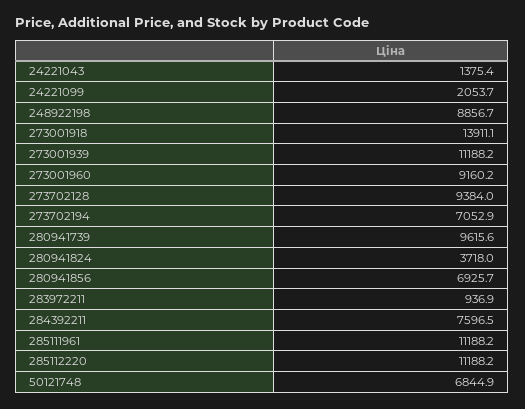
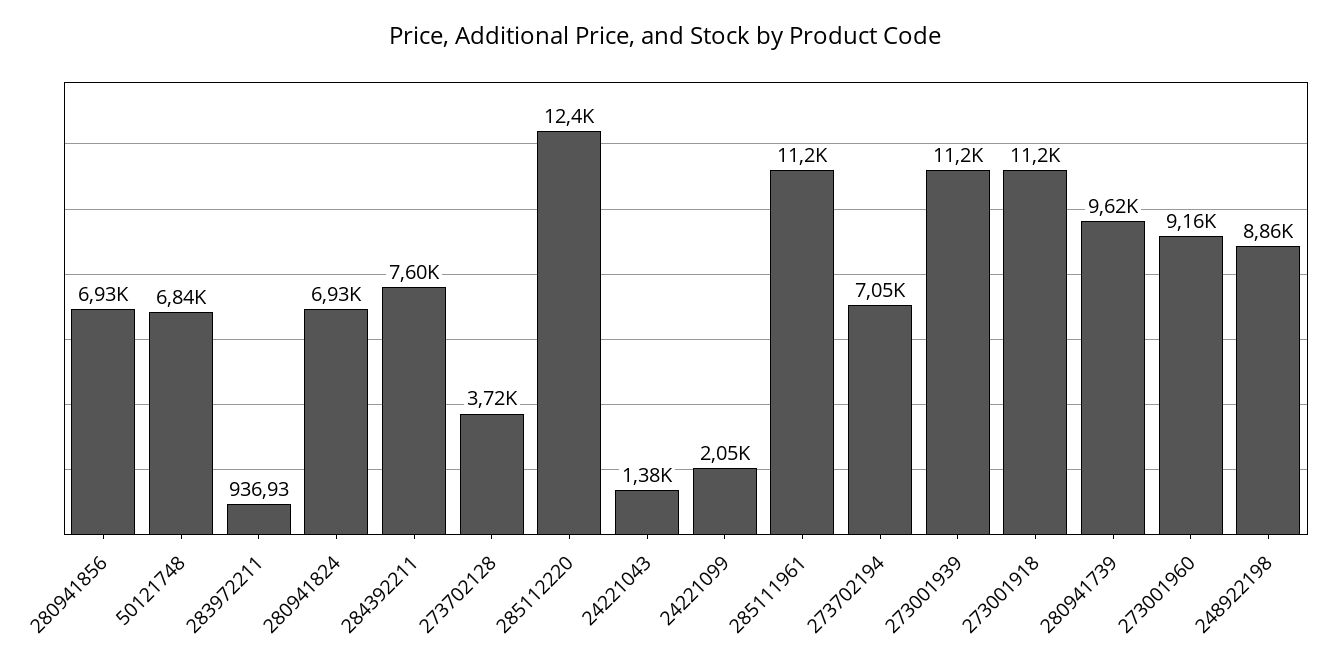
  {
    "24221043": 1375.4,
    "24221099": 2053.7,
    "248922198": 8856.7,
-   "273001918": 13911.1,
+   "273001918": 11200,
    "273001939": 11188.2,
    "273001960": 9160.2,
-   "273702128": 9384,
+   "273702128": 3720,
    "273702194": 7052.9,
    "280941739": 9615.6,
-   "280941824": 3718,
+   "280941824": 6930,
    "280941856": 6925.7,
    "283972211": 936.93,
    "284392211": 7596.5,
    "285111961": 11188.2,
-   "285112220": 11188.2,
+   "285112220": 12400,
    "50121748": 6844.9
  }

